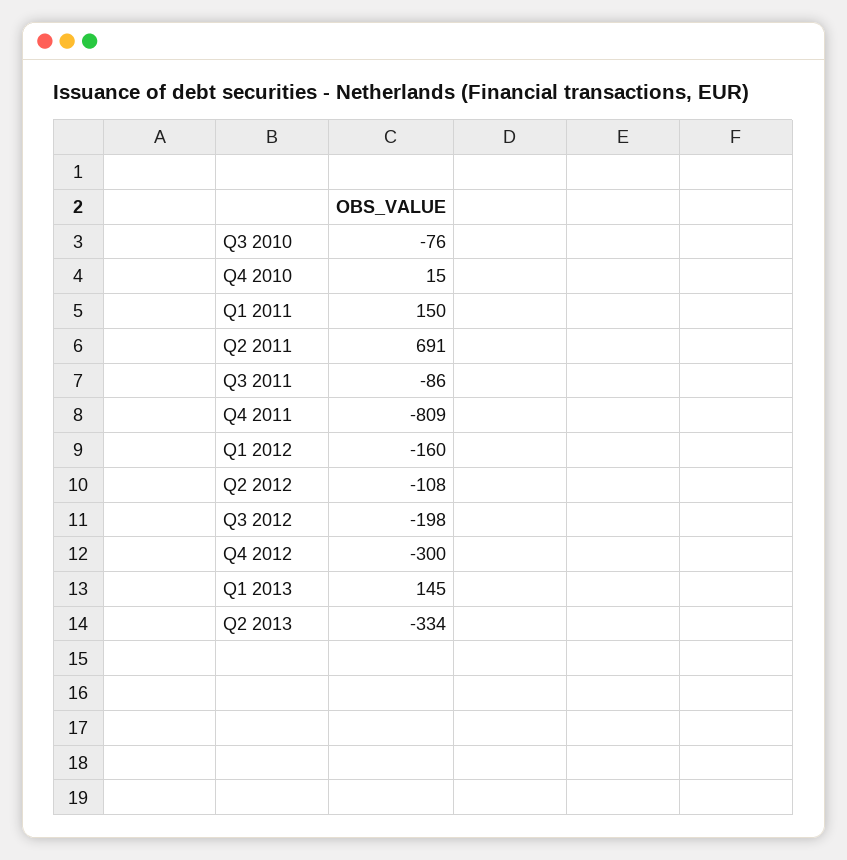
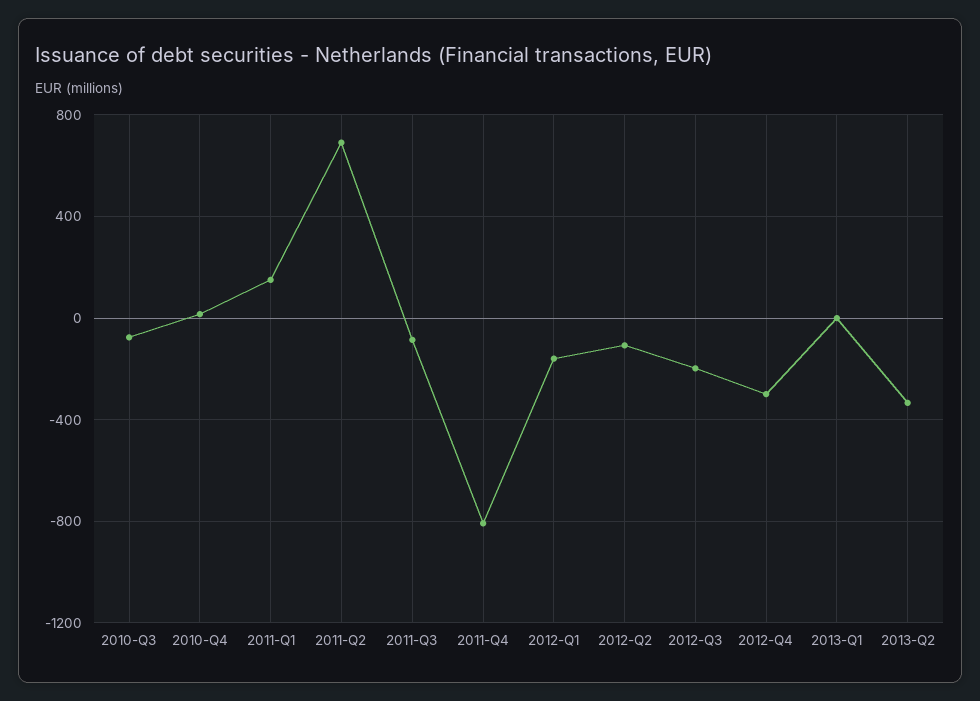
  {
    "Q3 2010": -76,
    "Q4 2010": 15,
    "Q1 2011": 150,
    "Q2 2011": 691,
    "Q3 2011": -86,
    "Q4 2011": -809,
    "Q1 2012": -160,
    "Q2 2012": -108,
    "Q3 2012": -198,
    "Q4 2012": -300,
-   "Q1 2013": 145,
+   "Q1 2013": 0,
    "Q2 2013": -334
  }

